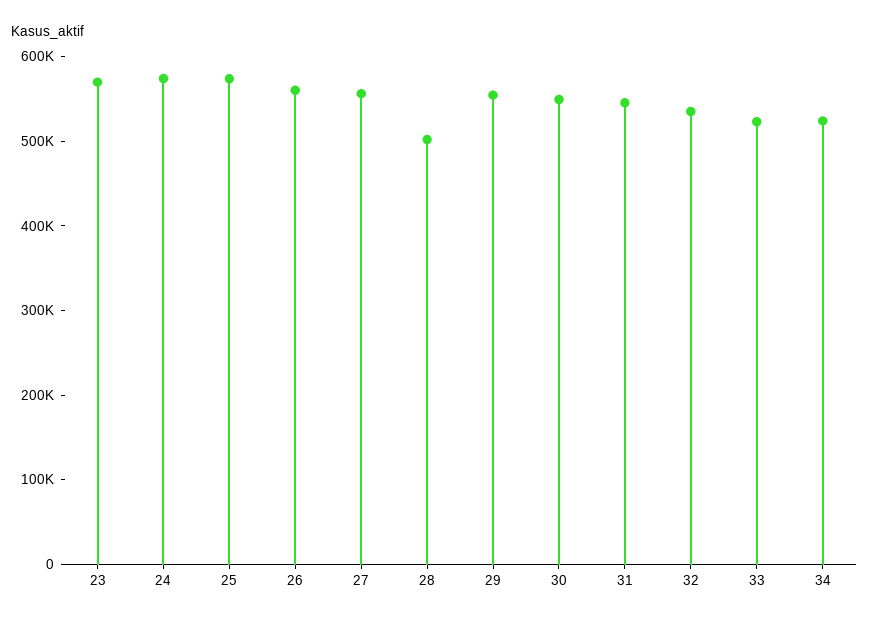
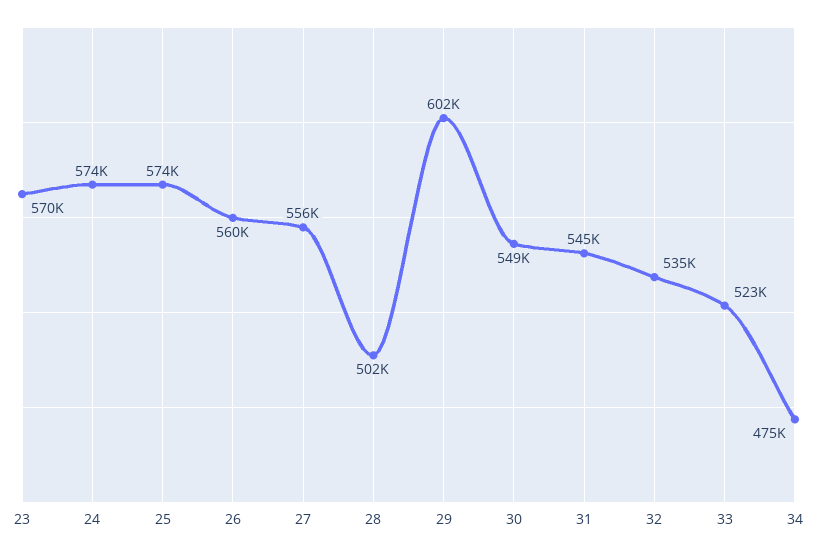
  {
    "23": 570000,
    "24": 574000,
    "25": 574000,
    "26": 560000,
    "27": 556000,
    "28": 502000,
-   "29": 560000,
+   "29": 602000,
    "30": 549000,
    "31": 545000,
    "32": 535000,
    "33": 523000,
-   "34": 520000
+   "34": 475000
  }

